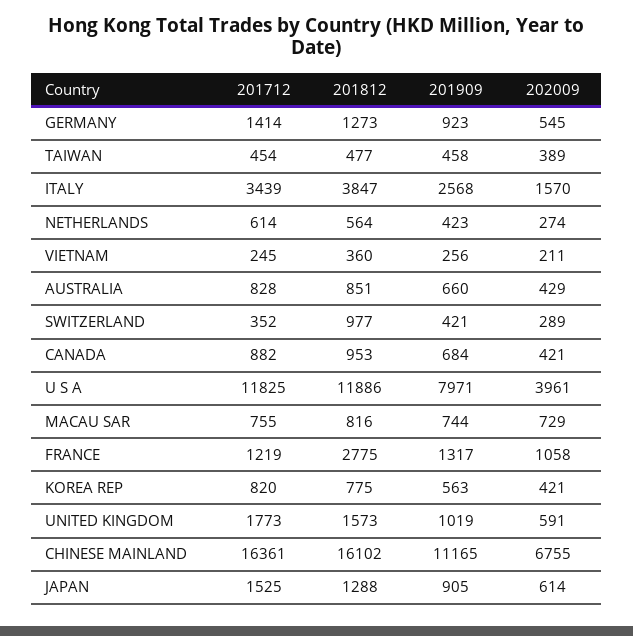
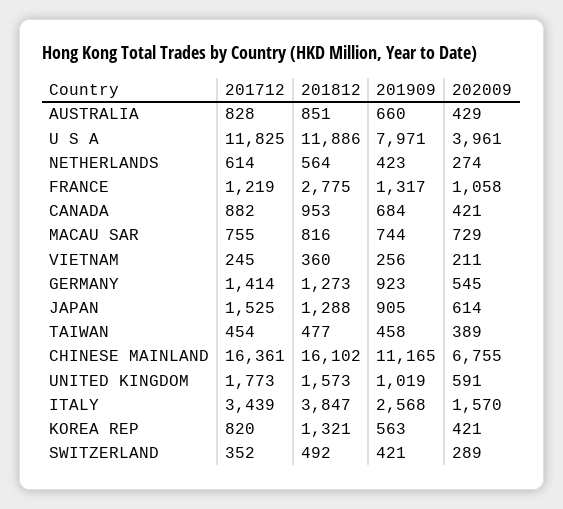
  {
    "201712": {
      "GERMANY": 1414,
      "TAIWAN": 454,
      "ITALY": 3439,
      "NETHERLANDS": 614,
      "VIETNAM": 245,
      "AUSTRALIA": 828,
      "SWITZERLAND": 352,
      "CANADA": 882,
      "U S A": 11825,
      "MACAU SAR": 755,
      "FRANCE": 1219,
      "KOREA REP": 820,
      "UNITED KINGDOM": 1773,
      "CHINESE MAINLAND": 16361,
      "JAPAN": 1525
    },
    "201812": {
      "GERMANY": 1273,
      "TAIWAN": 477,
      "ITALY": 3847,
      "NETHERLANDS": 564,
      "VIETNAM": 360,
      "AUSTRALIA": 851,
-     "SWITZERLAND": 977,
+     "SWITZERLAND": 492,
      "CANADA": 953,
      "U S A": 11886,
      "MACAU SAR": 816,
      "FRANCE": 2775,
-     "KOREA REP": 775,
+     "KOREA REP": 1321,
      "UNITED KINGDOM": 1573,
      "CHINESE MAINLAND": 16102,
      "JAPAN": 1288
    },
    "201909": {
      "GERMANY": 923,
      "TAIWAN": 458,
      "ITALY": 2568,
      "NETHERLANDS": 423,
      "VIETNAM": 256,
      "AUSTRALIA": 660,
      "SWITZERLAND": 421,
      "CANADA": 684,
      "U S A": 7971,
      "MACAU SAR": 744,
      "FRANCE": 1317,
      "KOREA REP": 563,
      "UNITED KINGDOM": 1019,
      "CHINESE MAINLAND": 11165,
      "JAPAN": 905
    },
    "202009": {
      "GERMANY": 545,
      "TAIWAN": 389,
      "ITALY": 1570,
      "NETHERLANDS": 274,
      "VIETNAM": 211,
      "AUSTRALIA": 429,
      "SWITZERLAND": 289,
      "CANADA": 421,
      "U S A": 3961,
      "MACAU SAR": 729,
      "FRANCE": 1058,
      "KOREA REP": 421,
      "UNITED KINGDOM": 591,
      "CHINESE MAINLAND": 6755,
      "JAPAN": 614
    }
  }

